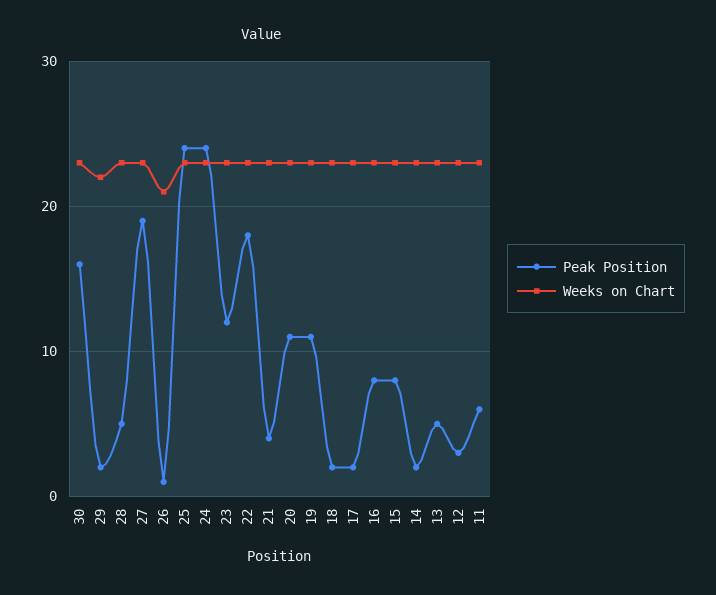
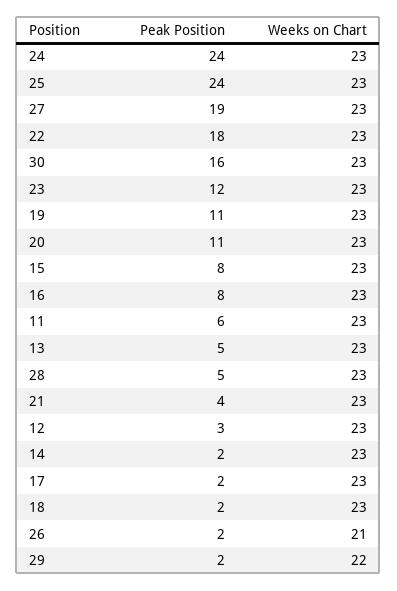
  {
    "Peak Position": {
      "30": 16,
      "29": 2,
      "28": 5,
      "27": 19,
-     "26": 1,
+     "26": 2,
      "25": 24,
      "24": 24,
      "23": 12,
      "22": 18,
      "21": 4,
      "20": 11,
      "19": 11,
      "18": 2,
      "17": 2,
      "16": 8,
      "15": 8,
      "14": 2,
      "13": 5,
      "12": 3,
      "11": 6
    },
    "Weeks on Chart": {
      "30": 23,
      "29": 22,
      "28": 23,
      "27": 23,
      "26": 21,
      "25": 23,
      "24": 23,
      "23": 23,
      "22": 23,
      "21": 23,
      "20": 23,
      "19": 23,
      "18": 23,
      "17": 23,
      "16": 23,
      "15": 23,
      "14": 23,
      "13": 23,
      "12": 23,
      "11": 23
    }
  }

